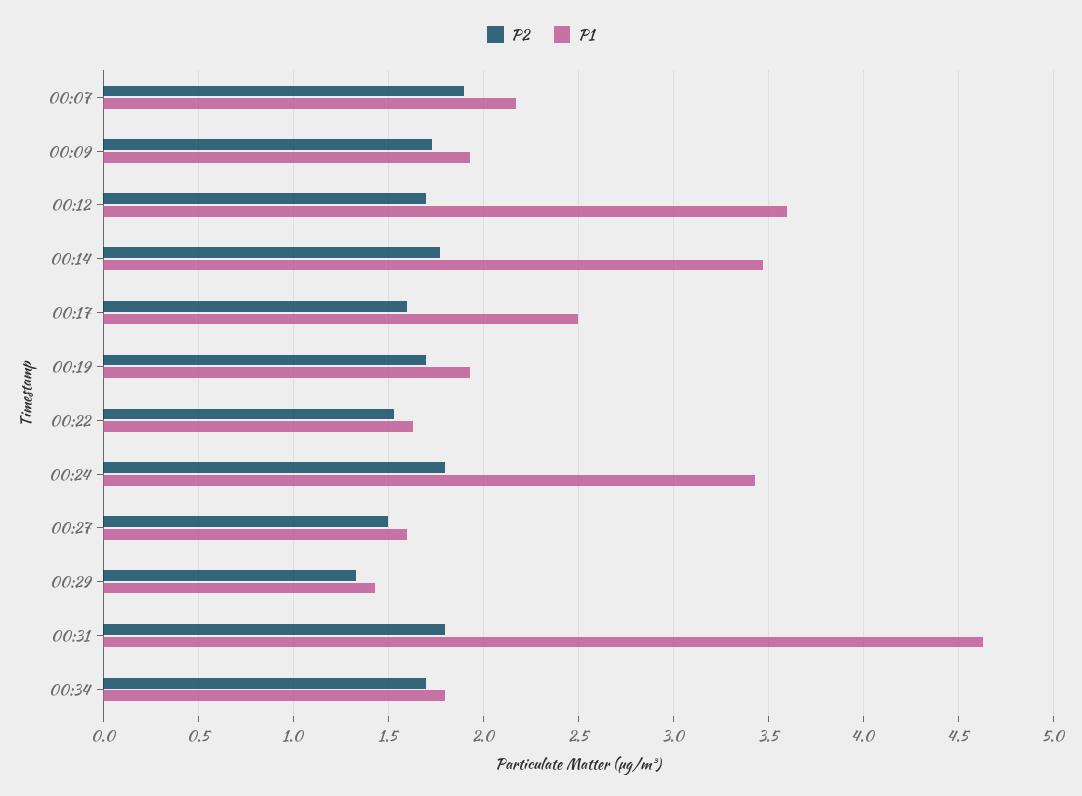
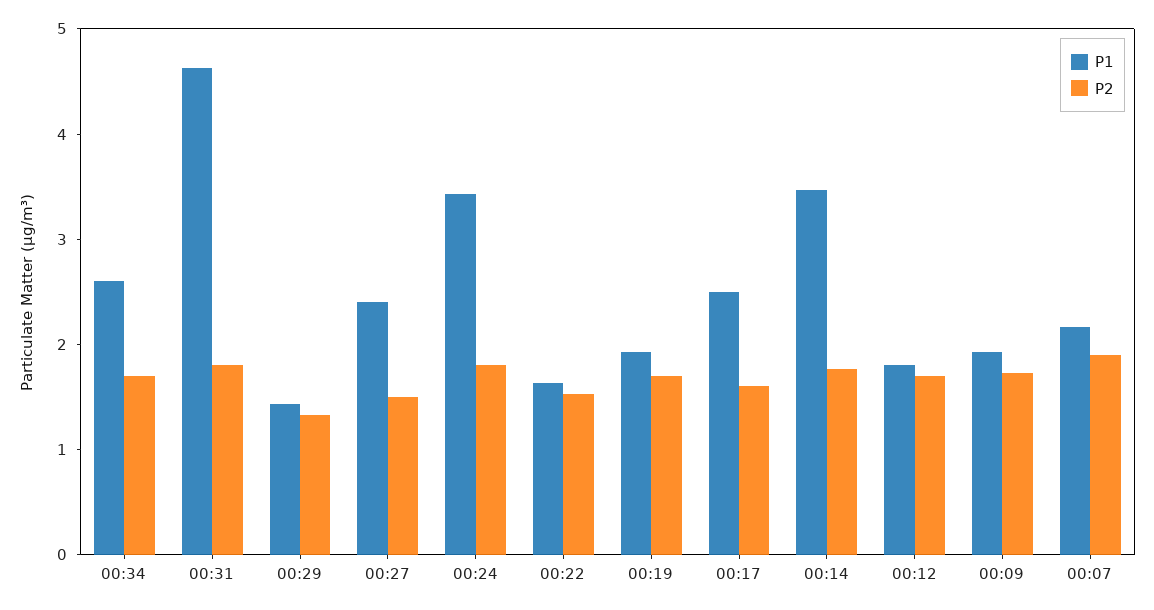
  {
    "P2": {
      "00:07": 1.9,
      "00:09": 1.75,
      "00:12": 1.7,
      "00:14": 1.75,
      "00:17": 1.6,
      "00:19": 1.7,
      "00:22": 1.55,
      "00:24": 1.8,
      "00:27": 1.5,
      "00:29": 1.35,
      "00:31": 1.8,
      "00:34": 1.7
    },
    "P1": {
      "00:07": 2.15,
      "00:09": 1.95,
-     "00:12": 3.6,
+     "00:12": 1.8,
      "00:14": 3.45,
      "00:17": 2.5,
      "00:19": 1.95,
      "00:22": 1.65,
      "00:24": 3.45,
-     "00:27": 1.6,
+     "00:27": 2.4,
      "00:29": 1.45,
      "00:31": 4.65,
-     "00:34": 1.8
+     "00:34": 2.6
    }
  }

